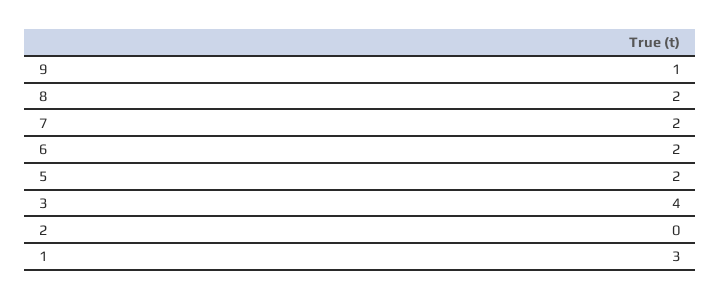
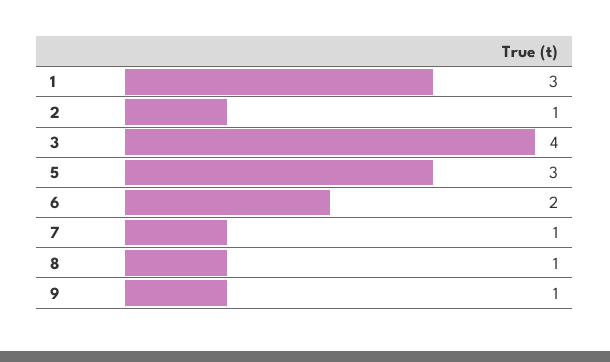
  {
    "9": 1,
-   "8": 2,
+   "8": 1,
-   "7": 2,
+   "7": 1,
    "6": 2,
-   "5": 2,
+   "5": 3,
    "3": 4,
-   "2": 0,
+   "2": 1,
    "1": 3
  }

